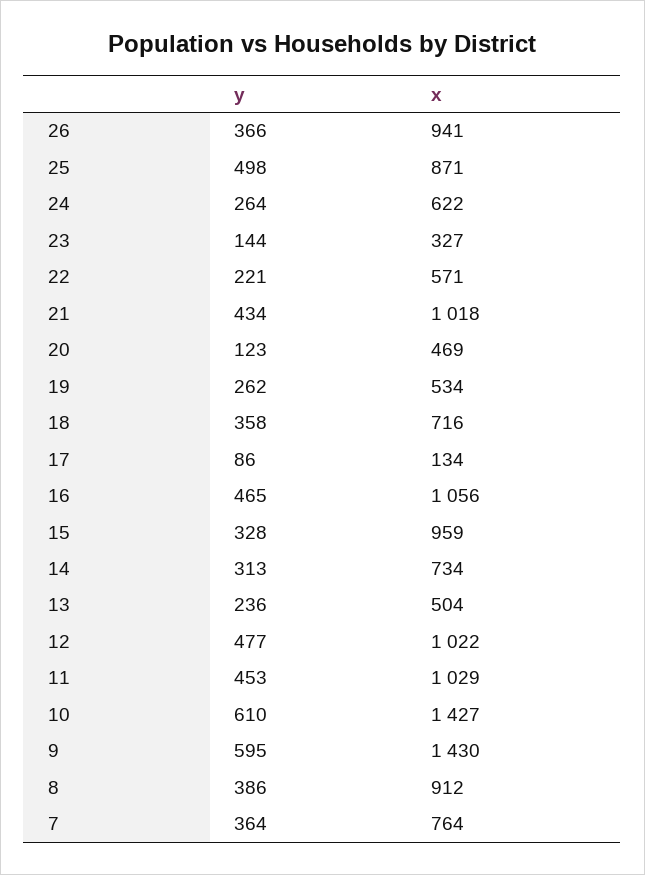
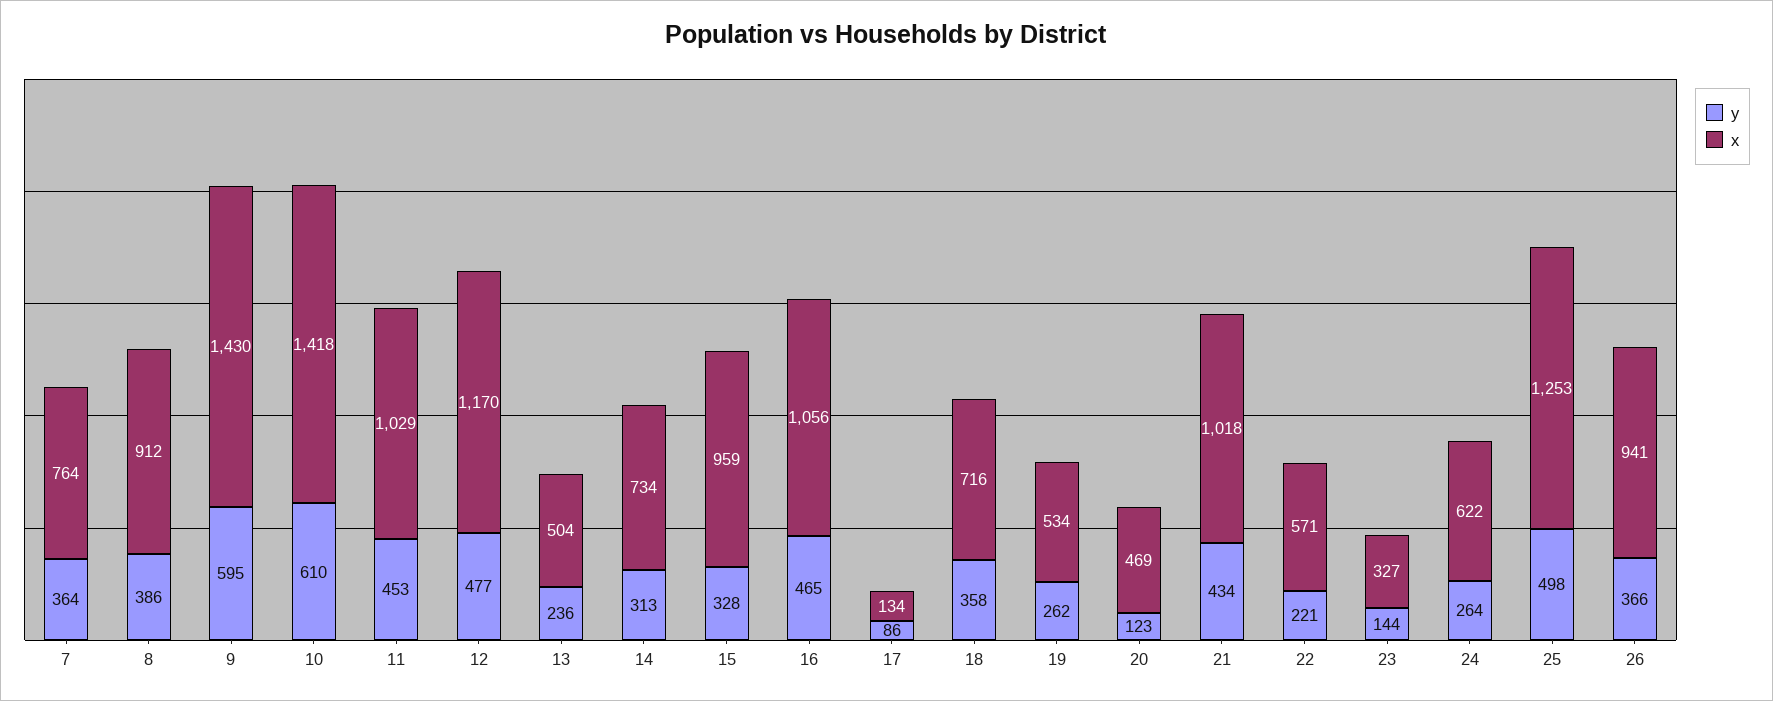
  {
    "y": {
      "26": 366,
      "25": 498,
      "24": 264,
      "23": 144,
      "22": 221,
      "21": 434,
      "20": 123,
      "19": 262,
      "18": 358,
      "17": 86,
      "16": 465,
      "15": 328,
      "14": 313,
      "13": 236,
      "12": 477,
      "11": 453,
      "10": 610,
      "9": 595,
      "8": 386,
      "7": 364
    },
    "x": {
      "26": 941,
-     "25": 871,
+     "25": 1253,
      "24": 622,
      "23": 327,
      "22": 571,
      "21": 1018,
      "20": 469,
      "19": 534,
      "18": 716,
      "17": 134,
      "16": 1056,
      "15": 959,
      "14": 734,
      "13": 504,
-     "12": 1022,
+     "12": 1170,
      "11": 1029,
-     "10": 1427,
+     "10": 1418,
      "9": 1430,
      "8": 912,
      "7": 764
    }
  }

